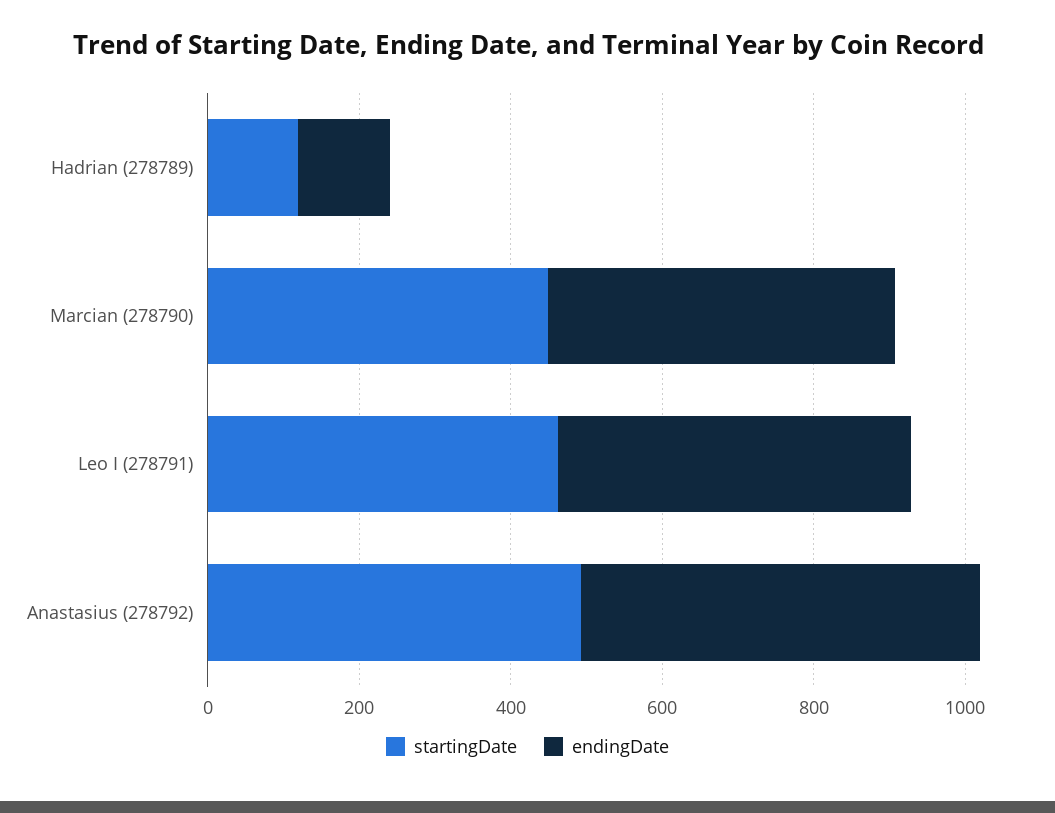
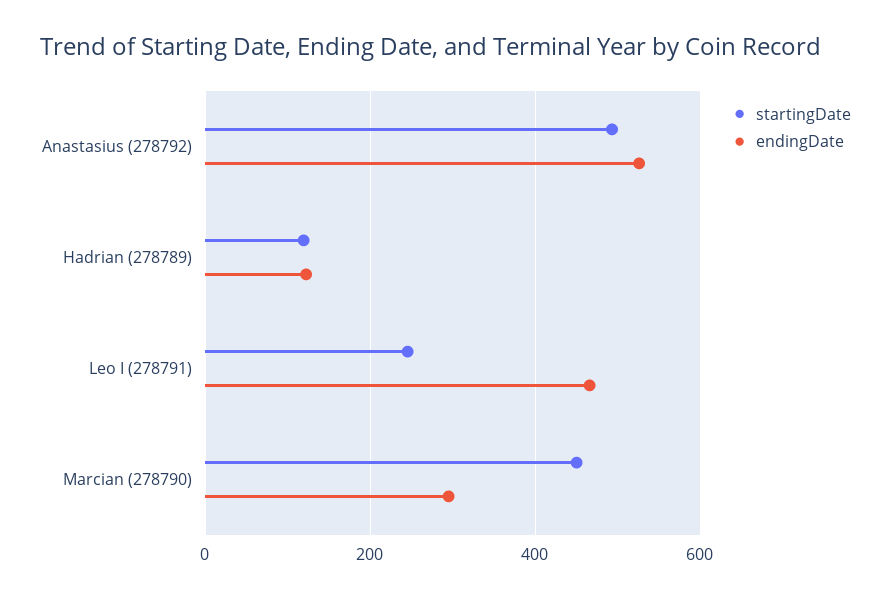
  {
    "startingDate": {
      "Hadrian (278789)": 120,
      "Marcian (278790)": 460,
-     "Leo I (278791)": 450,
+     "Leo I (278791)": 240,
      "Anastasius (278792)": 500
    },
    "endingDate": {
      "Hadrian (278789)": 120,
-     "Marcian (278790)": 450,
+     "Marcian (278790)": 300,
      "Leo I (278791)": 460,
      "Anastasius (278792)": 520
    }
  }

